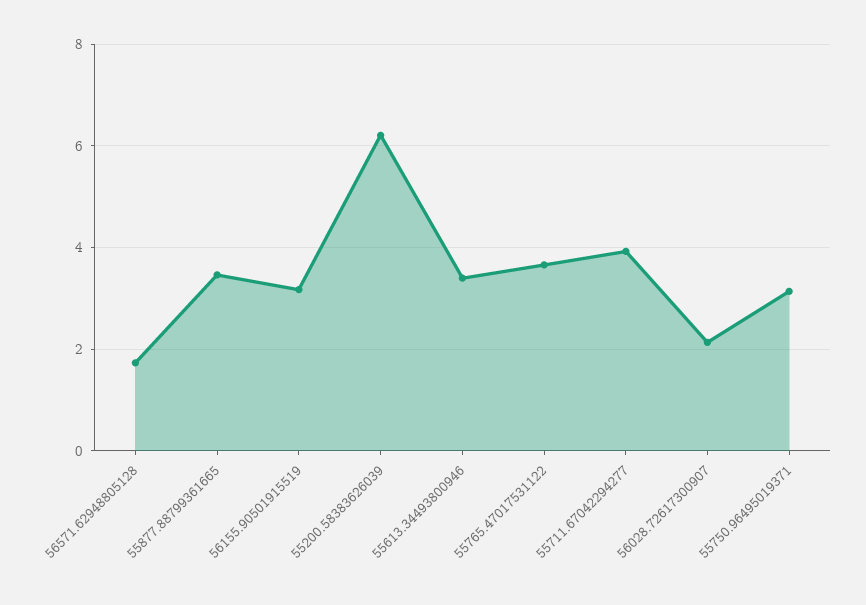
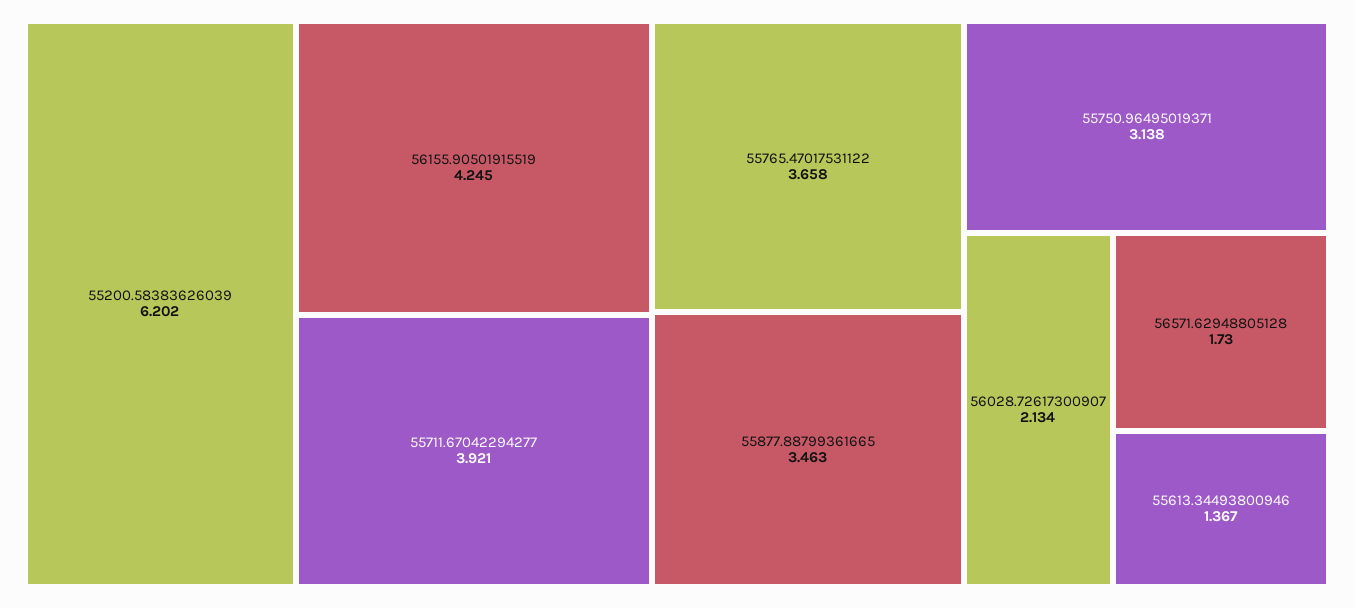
  {
    "56571.62948805128": 1.73,
    "55877.88799361665": 3.463,
-   "56155.90501915519": 3.2,
+   "56155.90501915519": 4.245,
    "55200.58383626039": 6.202,
-   "55613.34493800946": 3.4,
+   "55613.34493800946": 1.367,
    "55765.47017531122": 3.658,
    "55711.67042294277": 3.921,
    "56028.72617300907": 2.134,
    "55750.96495019371": 3.138
  }

